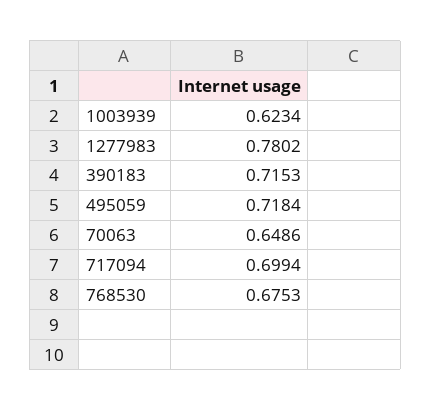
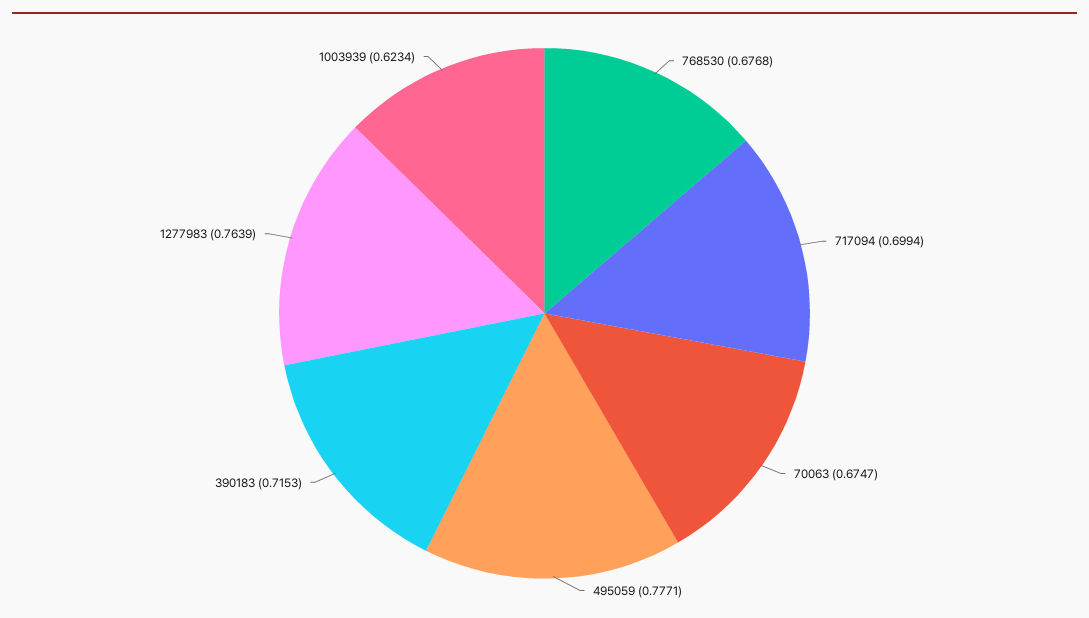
  {
    "1003939": 0.6234,
-   "1277983": 0.7802,
+   "1277983": 0.7639,
    "390183": 0.7153,
-   "495059": 0.7184,
+   "495059": 0.7771,
-   "70063": 0.6486,
+   "70063": 0.6747,
    "717094": 0.6994,
-   "768530": 0.6753
+   "768530": 0.6768
  }

